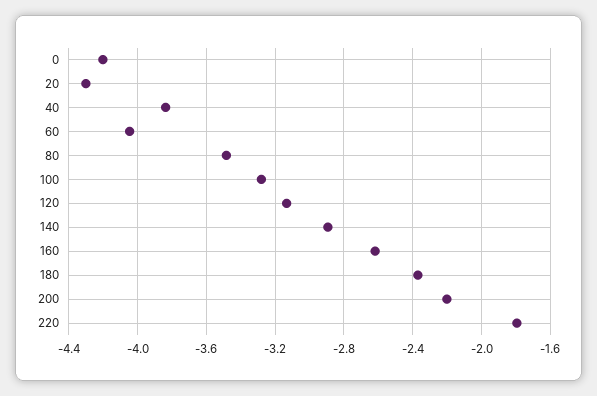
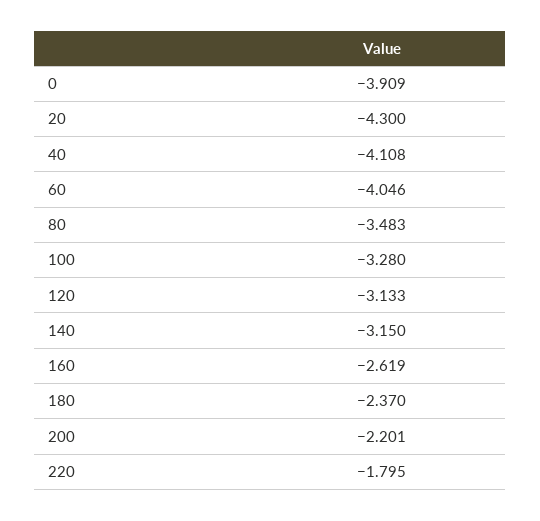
  {
-   "0": -4.2,
+   "0": -3.909,
    "20": -4.3,
-   "40": -3.85,
+   "40": -4.108,
    "60": -4.046,
    "80": -3.483,
    "100": -3.28,
    "120": -3.133,
-   "140": -2.9,
+   "140": -3.15,
    "160": -2.619,
    "180": -2.37,
    "200": -2.201,
    "220": -1.795
  }

